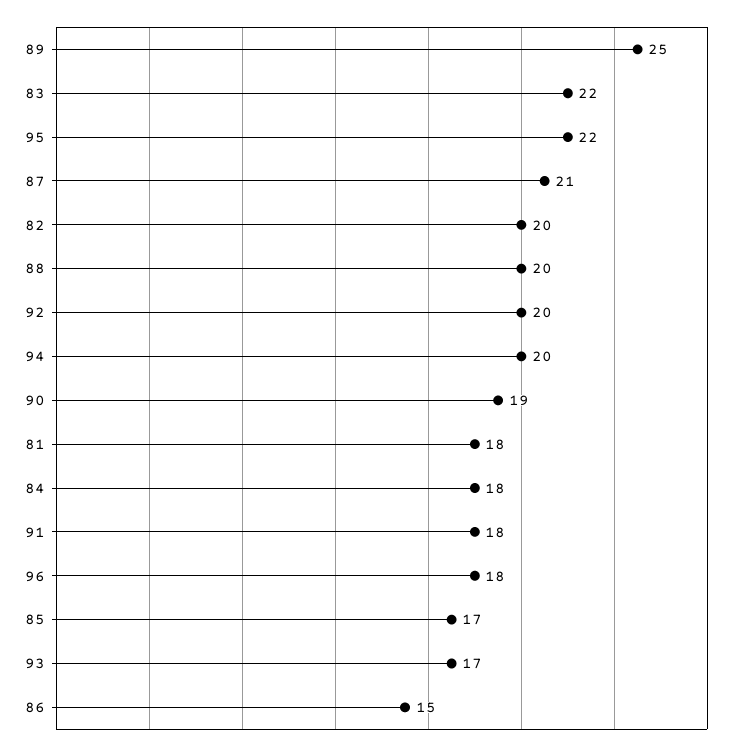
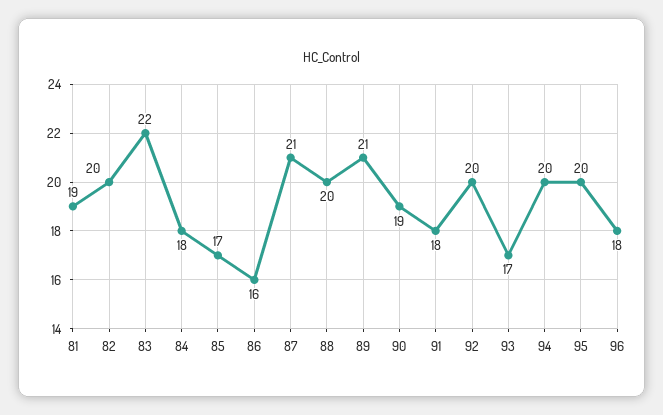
  {
-   "89": 25,
+   "89": 21,
    "83": 22,
-   "95": 22,
+   "95": 20,
    "87": 21,
    "82": 20,
    "88": 20,
    "92": 20,
    "94": 20,
    "90": 19,
-   "81": 18,
+   "81": 19,
    "84": 18,
    "91": 18,
    "96": 18,
    "85": 17,
    "93": 17,
-   "86": 15
+   "86": 16
  }

